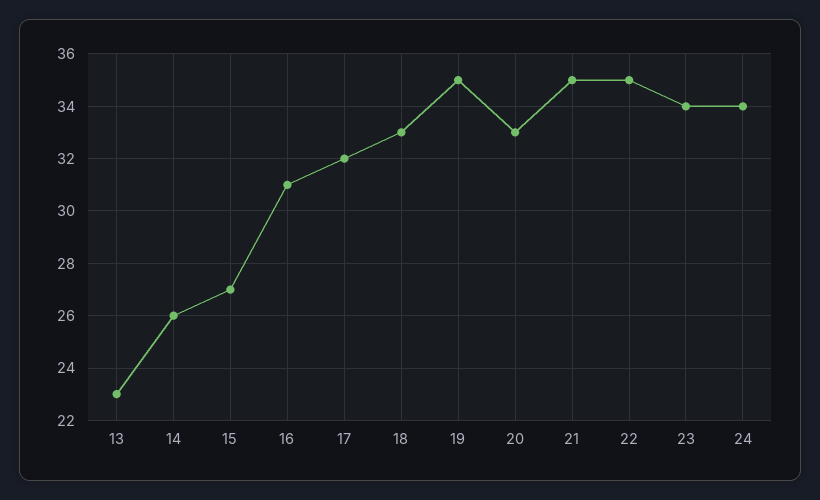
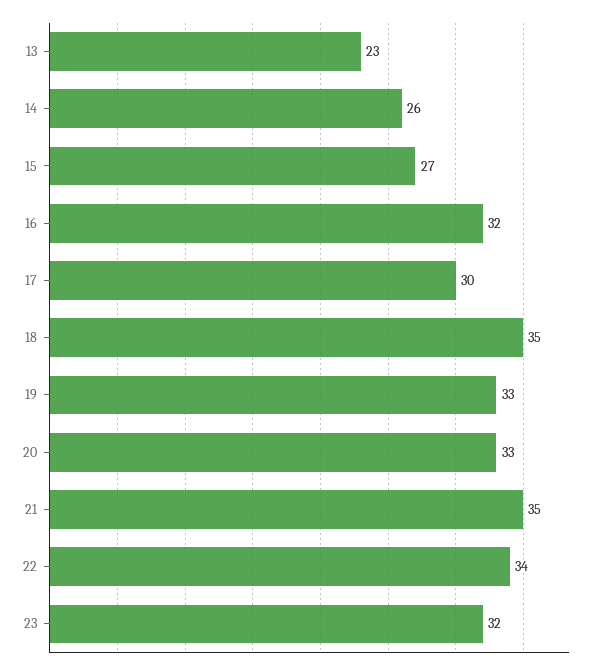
  {
    "13": 23,
    "14": 26,
    "15": 27,
-   "16": 31,
+   "16": 32,
-   "17": 32,
+   "17": 30,
-   "18": 33,
+   "18": 35,
-   "19": 35,
+   "19": 33,
    "20": 33,
    "21": 35,
-   "22": 35,
+   "22": 34,
-   "23": 34,
+   "23": 32
-   "24": 34
  }

